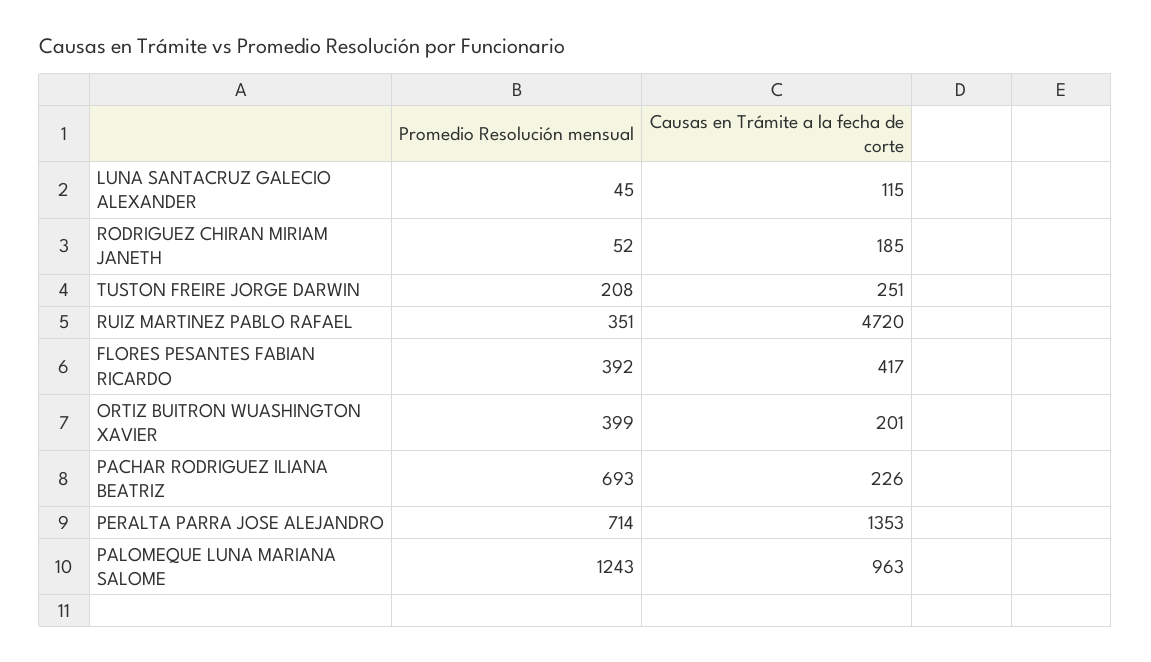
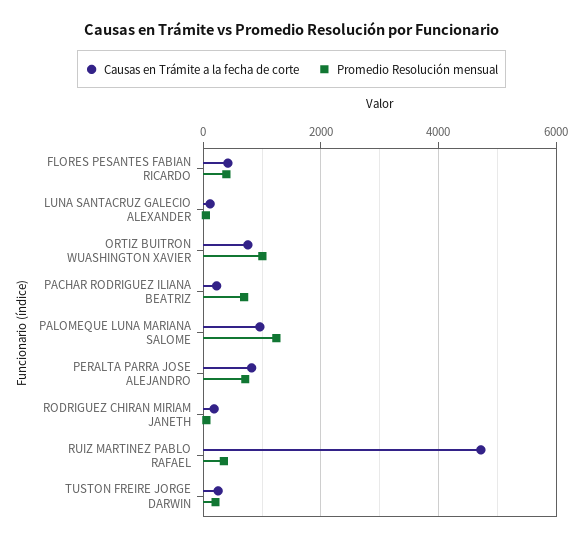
  {
    "Promedio Resolución mensual": {
      "LUNA SANTACRUZ GALECIO ALEXANDER": 45,
      "RODRIGUEZ CHIRAN MIRIAM JANETH": 52,
      "TUSTON FREIRE JORGE DARWIN": 208,
      "RUIZ MARTINEZ PABLO RAFAEL": 351,
      "FLORES PESANTES FABIAN RICARDO": 392,
-     "ORTIZ BUITRON WUASHINGTON XAVIER": 399,
+     "ORTIZ BUITRON WUASHINGTON XAVIER": 1000,
      "PACHAR RODRIGUEZ ILIANA BEATRIZ": 693,
      "PERALTA PARRA JOSE ALEJANDRO": 714,
      "PALOMEQUE LUNA MARIANA SALOME": 1243
    },
    "Causas en Trámite a la fecha de corte": {
      "LUNA SANTACRUZ GALECIO ALEXANDER": 115,
      "RODRIGUEZ CHIRAN MIRIAM JANETH": 185,
      "TUSTON FREIRE JORGE DARWIN": 251,
      "RUIZ MARTINEZ PABLO RAFAEL": 4720,
      "FLORES PESANTES FABIAN RICARDO": 417,
-     "ORTIZ BUITRON WUASHINGTON XAVIER": 201,
+     "ORTIZ BUITRON WUASHINGTON XAVIER": 800,
      "PACHAR RODRIGUEZ ILIANA BEATRIZ": 226,
-     "PERALTA PARRA JOSE ALEJANDRO": 1353,
+     "PERALTA PARRA JOSE ALEJANDRO": 800,
      "PALOMEQUE LUNA MARIANA SALOME": 963
    }
  }

